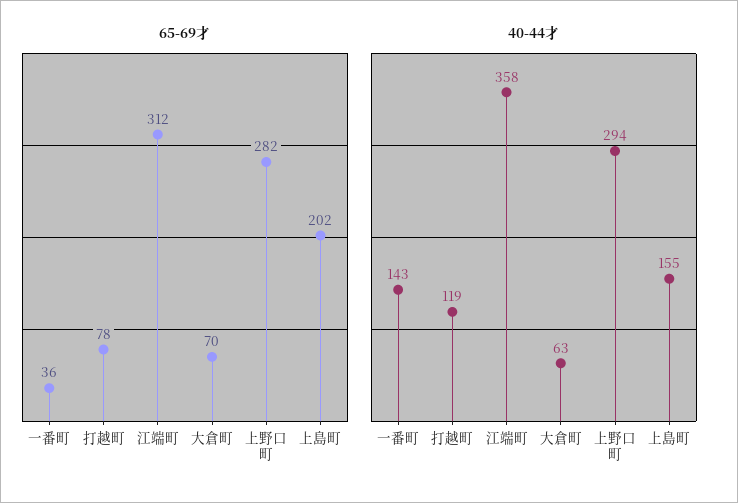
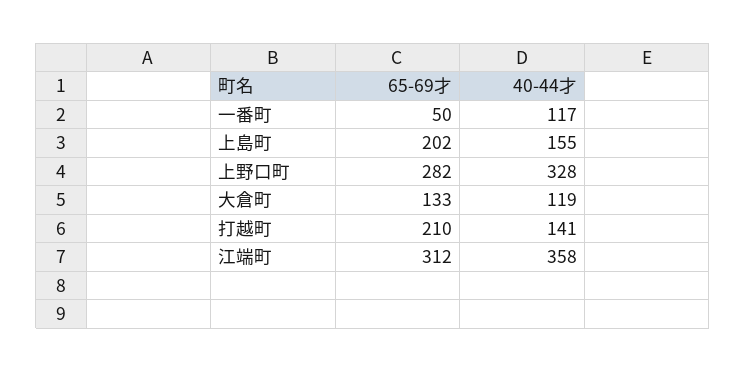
  {
    "65-69才": {
-     "一番町": 36,
+     "一番町": 50,
-     "打越町": 78,
+     "打越町": 210,
      "江端町": 312,
-     "大倉町": 70,
+     "大倉町": 133,
      "上野口町": 282,
      "上島町": 202
    },
    "40-44才": {
-     "一番町": 143,
+     "一番町": 117,
-     "打越町": 119,
+     "打越町": 141,
      "江端町": 358,
-     "大倉町": 63,
+     "大倉町": 119,
-     "上野口町": 294,
+     "上野口町": 328,
      "上島町": 155
    }
  }

